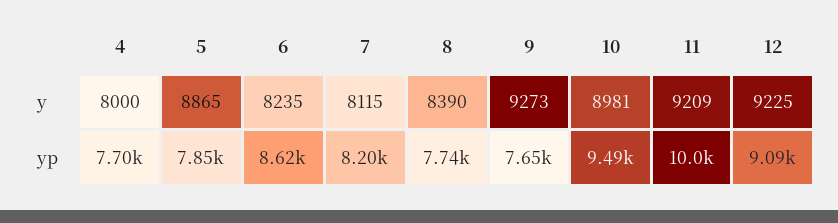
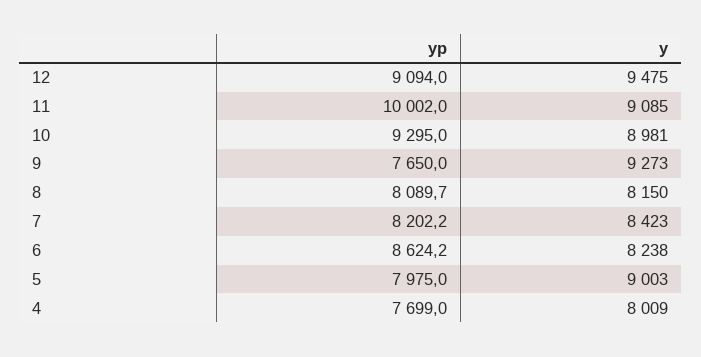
  {
    "4": {
-     "y": 8000,
+     "y": 8009,
      "yp": 7699
    },
    "5": {
-     "y": 8865,
+     "y": 9003,
-     "yp": 7850
+     "yp": 7975
    },
    "6": {
-     "y": 8235,
+     "y": 8238,
      "yp": 8624.2
    },
    "7": {
-     "y": 8115,
+     "y": 8423,
      "yp": 8202.2
    },
    "8": {
-     "y": 8390,
+     "y": 8150,
-     "yp": 7740
+     "yp": 8089.7
    },
    "9": {
      "y": 9273,
      "yp": 7650
    },
    "10": {
      "y": 8981,
-     "yp": 9490
+     "yp": 9295
    },
    "11": {
-     "y": 9209,
+     "y": 9085,
      "yp": 10002
    },
    "12": {
-     "y": 9225,
+     "y": 9475,
      "yp": 9094
    }
  }

